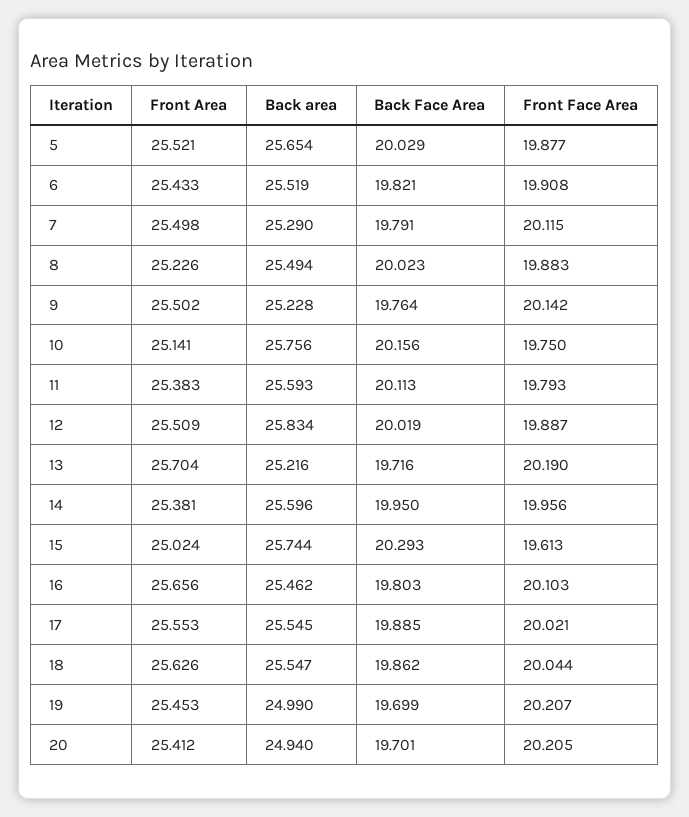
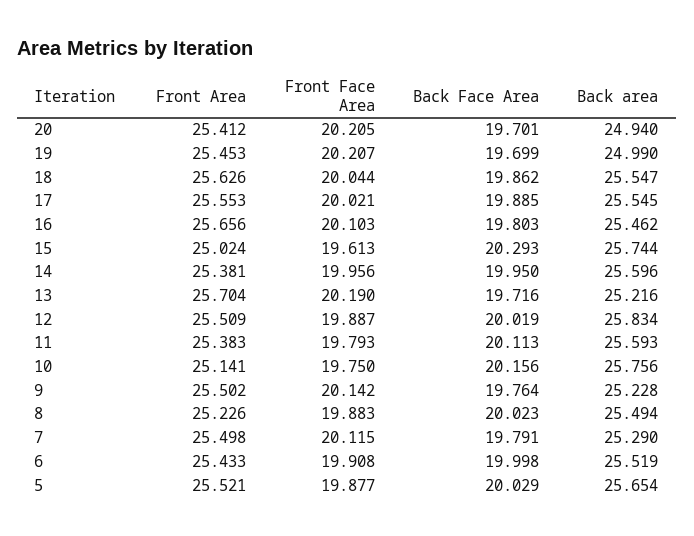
  {
    "Front Area": {
      "5": 25.521,
      "6": 25.433,
      "7": 25.498,
      "8": 25.226,
      "9": 25.502,
      "10": 25.141,
      "11": 25.383,
      "12": 25.509,
      "13": 25.704,
      "14": 25.381,
      "15": 25.024,
      "16": 25.656,
      "17": 25.553,
      "18": 25.626,
      "19": 25.453,
      "20": 25.412
    },
    "Back area": {
      "5": 25.654,
      "6": 25.519,
      "7": 25.29,
      "8": 25.494,
      "9": 25.228,
      "10": 25.756,
      "11": 25.593,
      "12": 25.834,
      "13": 25.216,
      "14": 25.596,
      "15": 25.744,
      "16": 25.462,
      "17": 25.545,
      "18": 25.547,
      "19": 24.99,
      "20": 24.94
    },
    "Back Face Area": {
      "5": 20.029,
-     "6": 19.821,
+     "6": 19.998,
      "7": 19.791,
      "8": 20.023,
      "9": 19.764,
      "10": 20.156,
      "11": 20.113,
      "12": 20.019,
      "13": 19.716,
      "14": 19.95,
      "15": 20.293,
      "16": 19.803,
      "17": 19.885,
      "18": 19.862,
      "19": 19.699,
      "20": 19.701
    },
    "Front Face Area": {
      "5": 19.877,
      "6": 19.908,
      "7": 20.115,
      "8": 19.883,
      "9": 20.142,
      "10": 19.75,
      "11": 19.793,
      "12": 19.887,
      "13": 20.19,
      "14": 19.956,
      "15": 19.613,
      "16": 20.103,
      "17": 20.021,
      "18": 20.044,
      "19": 20.207,
      "20": 20.205
    }
  }

